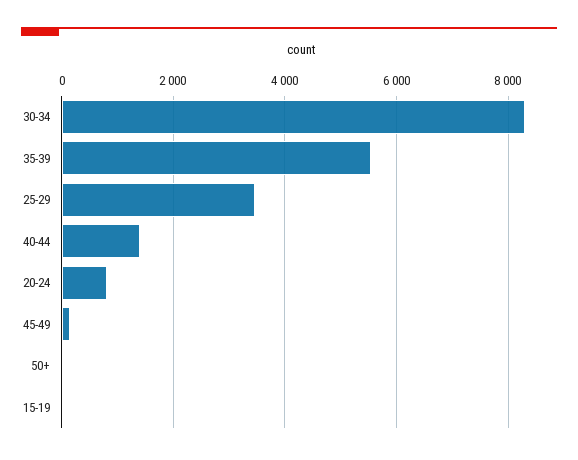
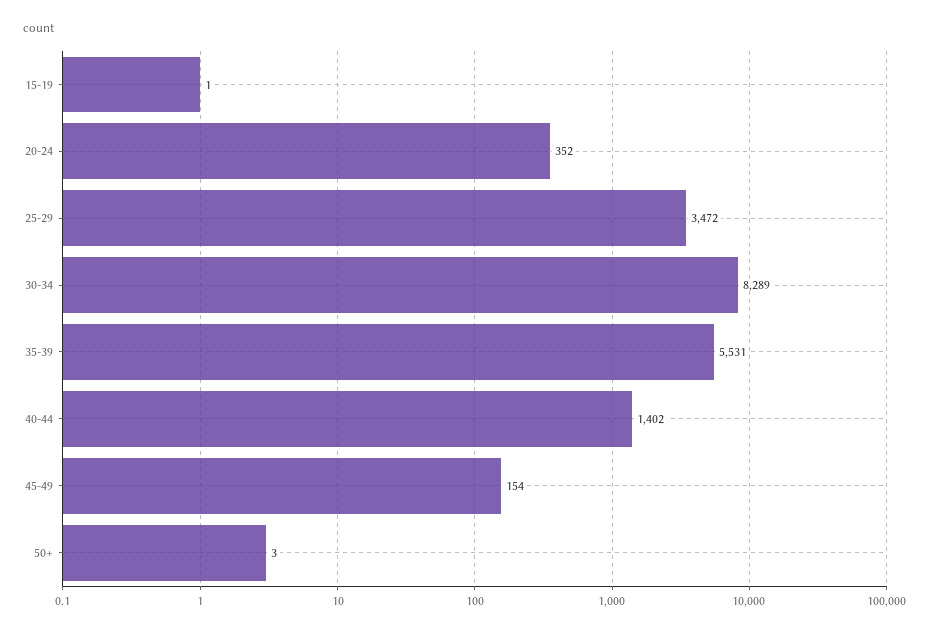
  {
    "30-34": 8289,
    "35-39": 5531,
    "25-29": 3472,
    "40-44": 1402,
-   "20-24": 800,
+   "20-24": 352,
    "45-49": 154,
    "50+": 3,
    "15-19": 1
  }

